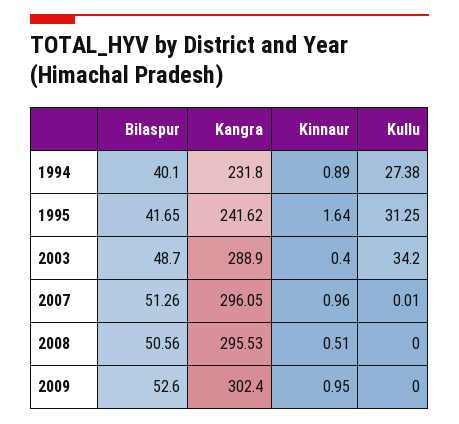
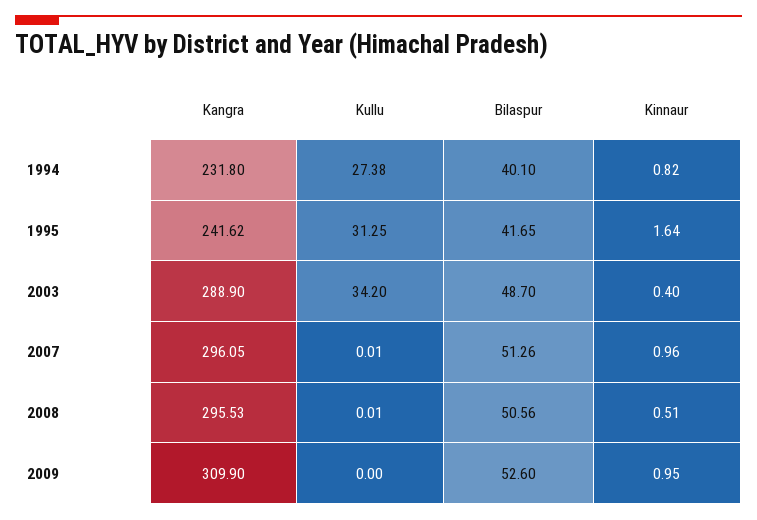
  {
    "Bilaspur": {
      "1994": 40.1,
      "1995": 41.65,
      "2003": 48.7,
      "2007": 51.26,
      "2008": 50.56,
      "2009": 52.6
    },
    "Kangra": {
      "1994": 231.8,
      "1995": 241.62,
      "2003": 288.9,
      "2007": 296.05,
      "2008": 295.53,
-     "2009": 302.4
+     "2009": 309.9
    },
    "Kinnaur": {
-     "1994": 0.89,
+     "1994": 0.82,
      "1995": 1.64,
      "2003": 0.4,
      "2007": 0.96,
      "2008": 0.51,
      "2009": 0.95
    },
    "Kullu": {
      "1994": 27.38,
      "1995": 31.25,
      "2003": 34.2,
      "2007": 0.01,
-     "2008": 0,
+     "2008": 0.01,
      "2009": 0
    }
  }

